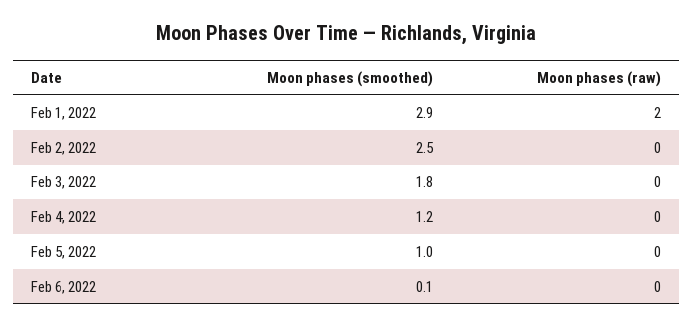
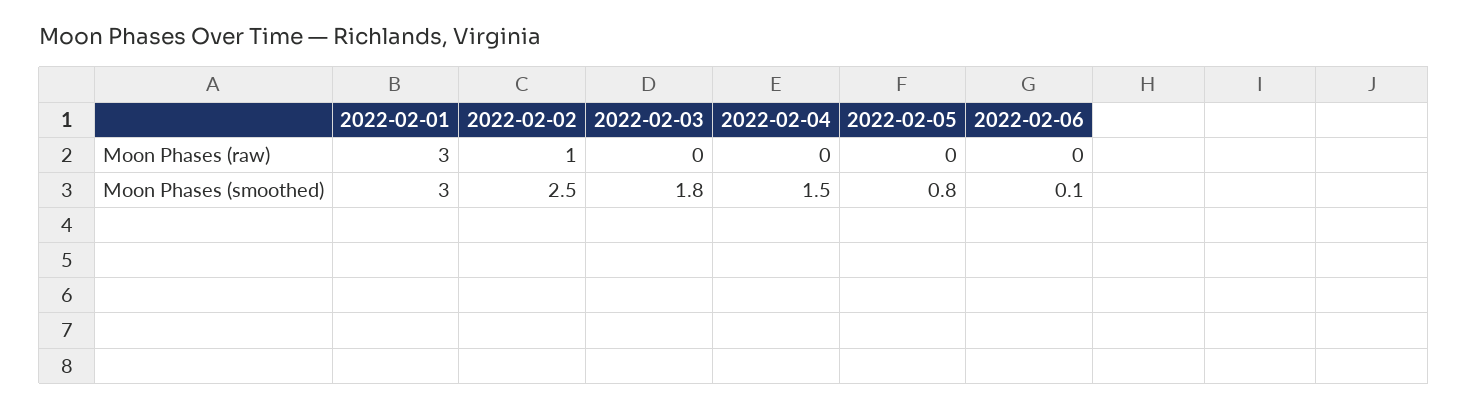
  {
    "Moon phases (smoothed)": {
-     "Feb 1, 2022": 2.9,
+     "Feb 1, 2022": 3,
      "Feb 2, 2022": 2.5,
      "Feb 3, 2022": 1.8,
-     "Feb 4, 2022": 1.2,
+     "Feb 4, 2022": 1.5,
-     "Feb 5, 2022": 1,
+     "Feb 5, 2022": 0.8,
      "Feb 6, 2022": 0.1
    },
    "Moon phases (raw)": {
-     "Feb 1, 2022": 2,
+     "Feb 1, 2022": 3,
-     "Feb 2, 2022": 0,
+     "Feb 2, 2022": 1,
      "Feb 3, 2022": 0,
      "Feb 4, 2022": 0,
      "Feb 5, 2022": 0,
      "Feb 6, 2022": 0
    }
  }

